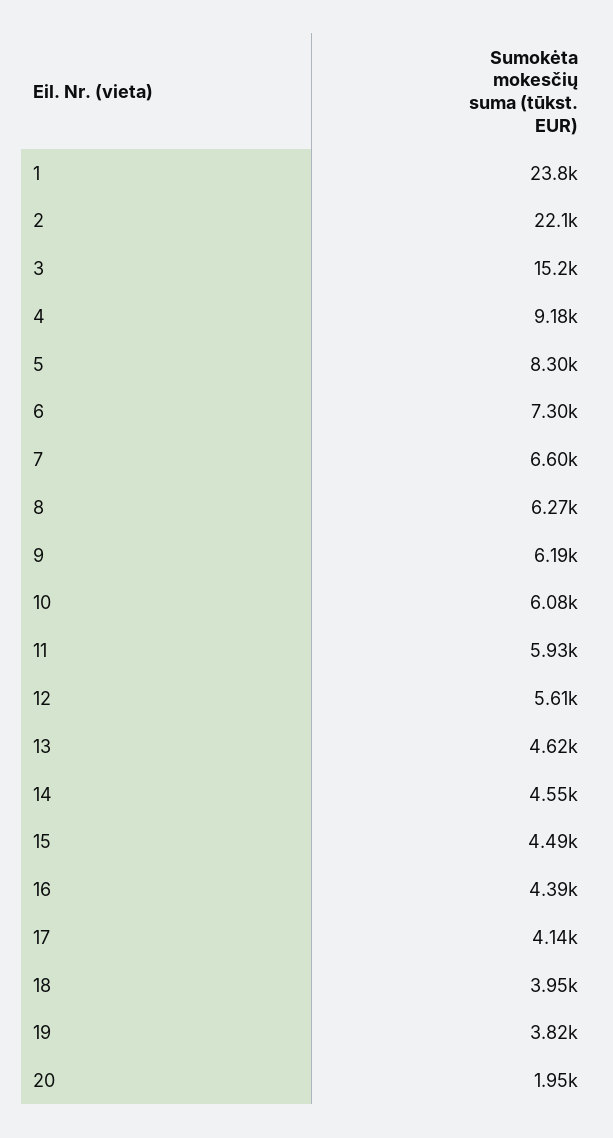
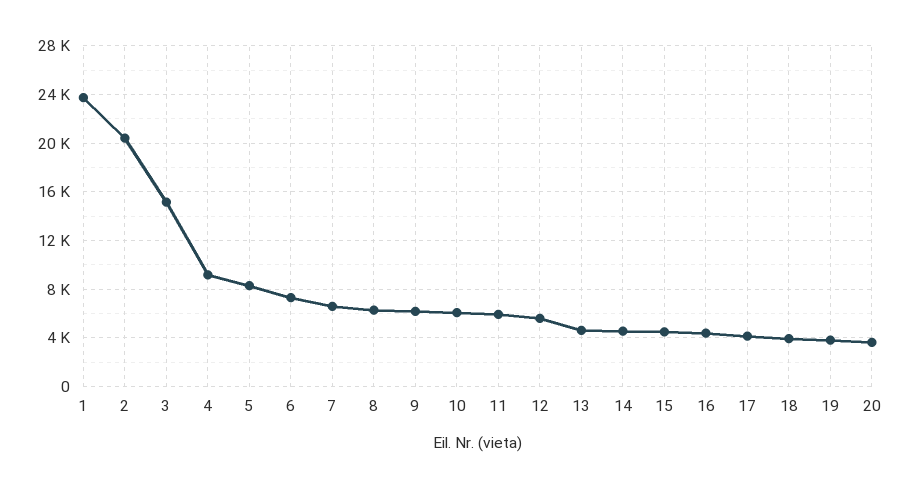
  {
    "1": 23800,
-   "2": 22100,
+   "2": 20500,
    "3": 15200,
    "4": 9180,
    "5": 8300,
    "6": 7300,
    "7": 6600,
    "8": 6270,
    "9": 6190,
    "10": 6080,
    "11": 5930,
    "12": 5610,
    "13": 4620,
    "14": 4550,
    "15": 4490,
    "16": 4390,
    "17": 4140,
    "18": 3950,
    "19": 3820,
-   "20": 1950
+   "20": 3500
  }

